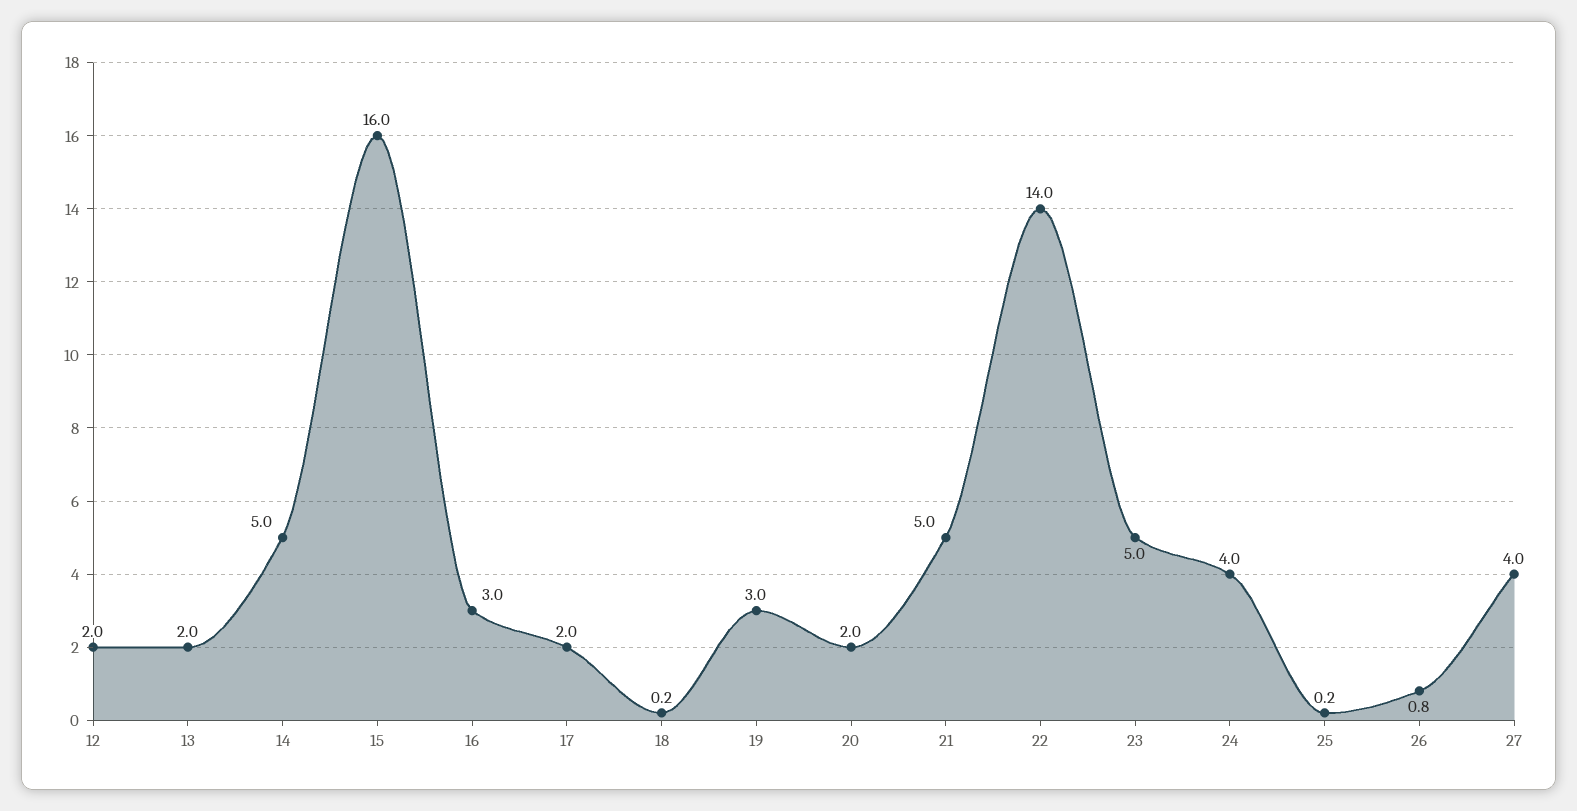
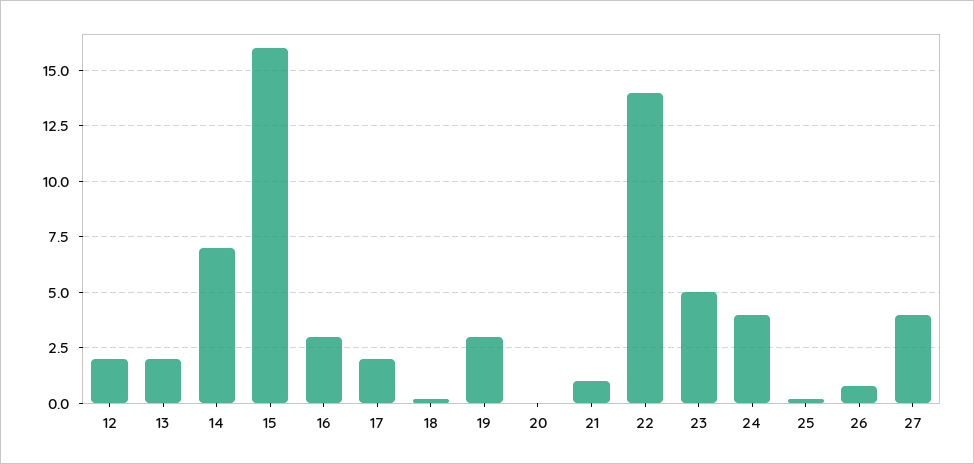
  {
    "12": 2,
    "13": 2,
-   "14": 5,
+   "14": 7,
    "15": 16,
    "16": 3,
    "17": 2,
    "18": 0.2,
    "19": 3,
-   "20": 2,
+   "20": 0,
-   "21": 5,
+   "21": 1,
    "22": 14,
    "23": 5,
    "24": 4,
    "25": 0.2,
    "26": 0.8,
    "27": 4
  }

